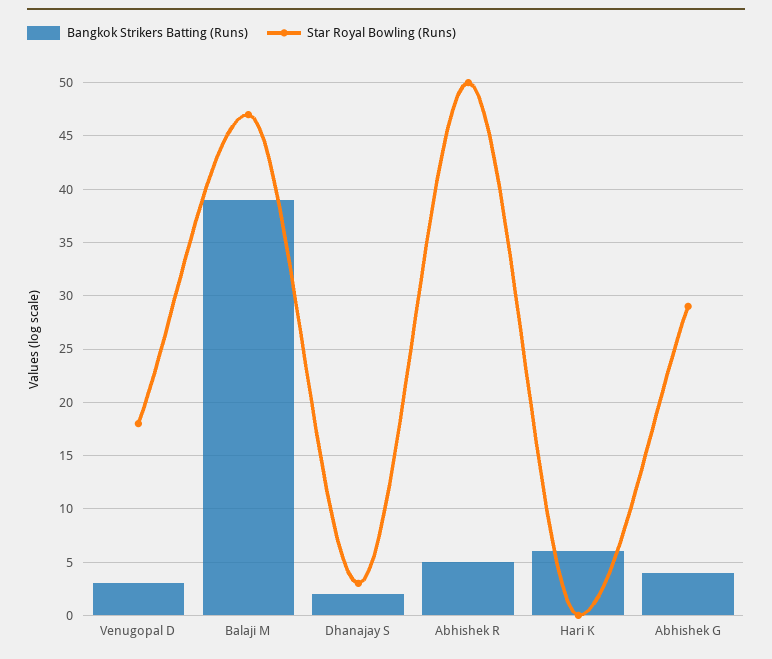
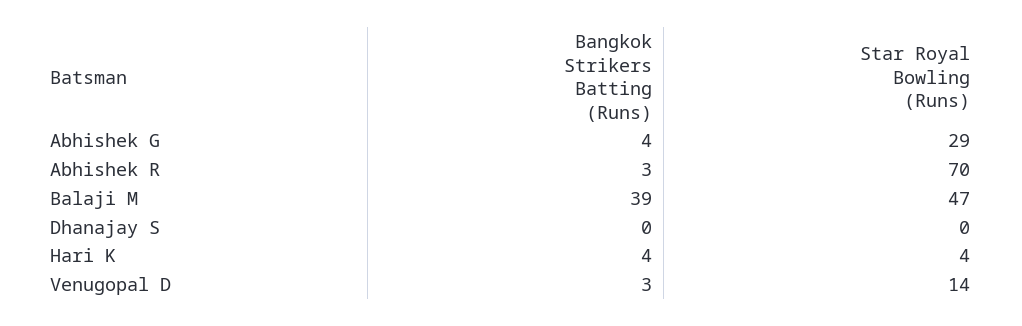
  {
    "Bangkok Strikers Batting (Runs)": {
      "Venugopal D": 3,
      "Balaji M": 39,
-     "Dhanajay S": 2,
+     "Dhanajay S": 0,
-     "Abhishek R": 5,
+     "Abhishek R": 3,
-     "Hari K": 6,
+     "Hari K": 4,
      "Abhishek G": 4
    },
    "Star Royal Bowling (Runs)": {
-     "Venugopal D": 18,
+     "Venugopal D": 14,
      "Balaji M": 47,
-     "Dhanajay S": 3,
+     "Dhanajay S": 0,
-     "Abhishek R": 50,
+     "Abhishek R": 70,
-     "Hari K": 0,
+     "Hari K": 4,
      "Abhishek G": 29
    }
  }

